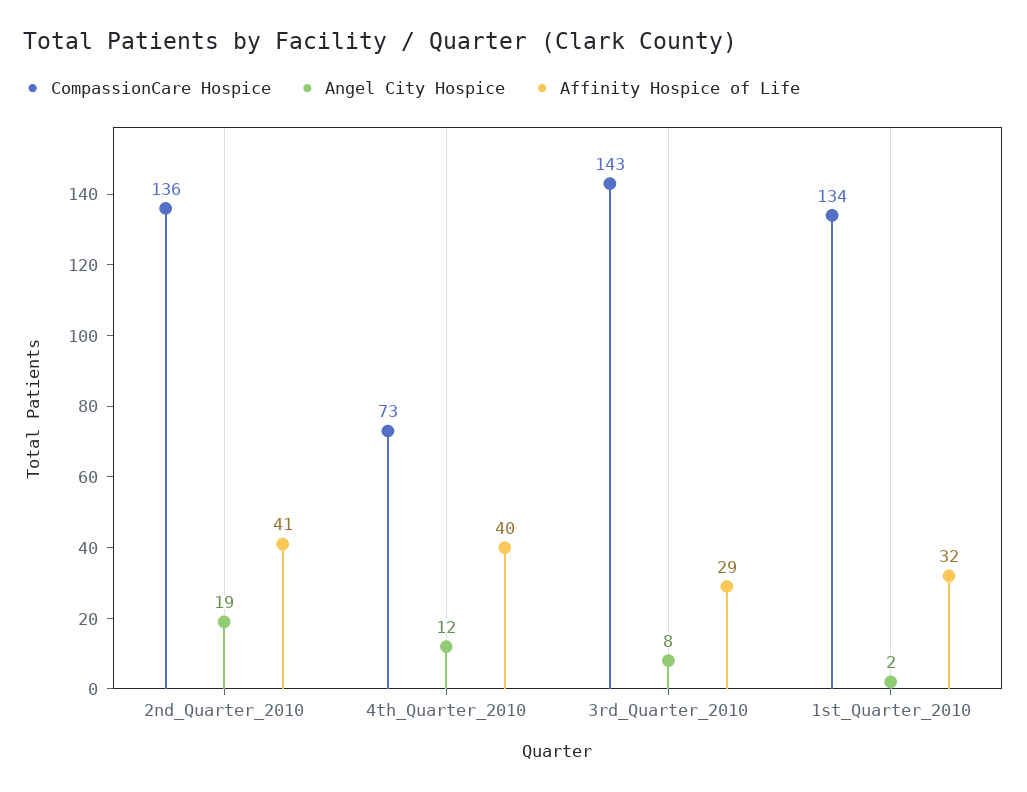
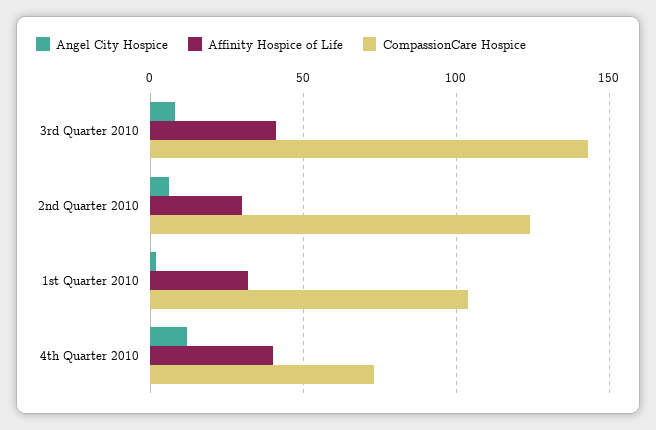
  {
    "CompassionCare Hospice": {
-     "2nd_Quarter_2010": 136,
+     "2nd_Quarter_2010": 125,
      "4th_Quarter_2010": 73,
      "3rd_Quarter_2010": 143,
-     "1st_Quarter_2010": 134
+     "1st_Quarter_2010": 105
    },
    "Angel City Hospice": {
-     "2nd_Quarter_2010": 19,
+     "2nd_Quarter_2010": 5,
      "4th_Quarter_2010": 12,
      "3rd_Quarter_2010": 8,
      "1st_Quarter_2010": 2
    },
    "Affinity Hospice of Life": {
-     "2nd_Quarter_2010": 41,
+     "2nd_Quarter_2010": 30,
      "4th_Quarter_2010": 40,
-     "3rd_Quarter_2010": 29,
+     "3rd_Quarter_2010": 40,
      "1st_Quarter_2010": 32
    }
  }

